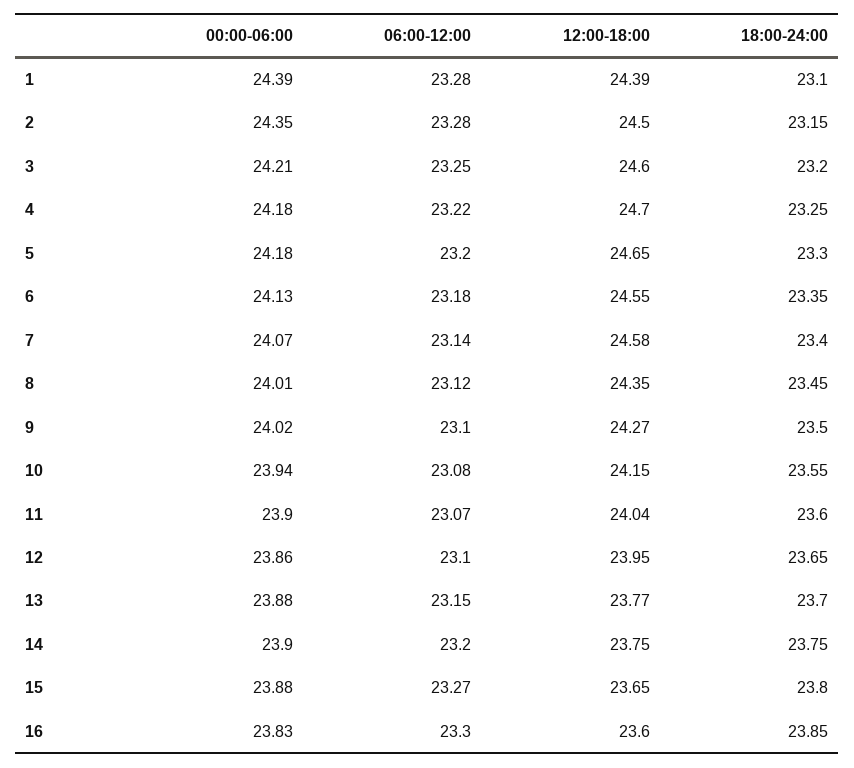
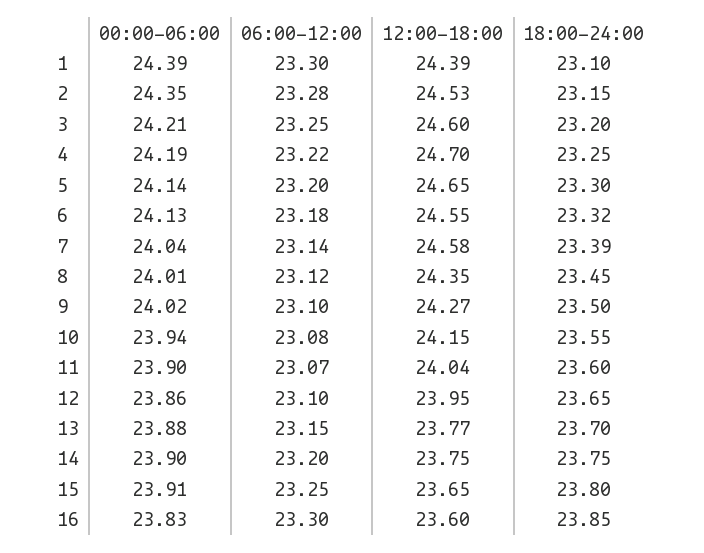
  {
    "00:00-06:00": {
      "1": 24.39,
      "2": 24.35,
      "3": 24.21,
-     "4": 24.18,
+     "4": 24.19,
-     "5": 24.18,
+     "5": 24.14,
      "6": 24.13,
-     "7": 24.07,
+     "7": 24.04,
      "8": 24.01,
      "9": 24.02,
      "10": 23.94,
      "11": 23.9,
      "12": 23.86,
      "13": 23.88,
      "14": 23.9,
-     "15": 23.88,
+     "15": 23.91,
      "16": 23.83
    },
    "06:00-12:00": {
-     "1": 23.28,
+     "1": 23.3,
      "2": 23.28,
      "3": 23.25,
      "4": 23.22,
      "5": 23.2,
      "6": 23.18,
      "7": 23.14,
      "8": 23.12,
      "9": 23.1,
      "10": 23.08,
      "11": 23.07,
      "12": 23.1,
      "13": 23.15,
      "14": 23.2,
-     "15": 23.27,
+     "15": 23.25,
      "16": 23.3
    },
    "12:00-18:00": {
      "1": 24.39,
-     "2": 24.5,
+     "2": 24.53,
      "3": 24.6,
      "4": 24.7,
      "5": 24.65,
      "6": 24.55,
      "7": 24.58,
      "8": 24.35,
      "9": 24.27,
      "10": 24.15,
      "11": 24.04,
      "12": 23.95,
      "13": 23.77,
      "14": 23.75,
      "15": 23.65,
      "16": 23.6
    },
    "18:00-24:00": {
      "1": 23.1,
      "2": 23.15,
      "3": 23.2,
      "4": 23.25,
      "5": 23.3,
-     "6": 23.35,
+     "6": 23.32,
-     "7": 23.4,
+     "7": 23.39,
      "8": 23.45,
      "9": 23.5,
      "10": 23.55,
      "11": 23.6,
      "12": 23.65,
      "13": 23.7,
      "14": 23.75,
      "15": 23.8,
      "16": 23.85
    }
  }

